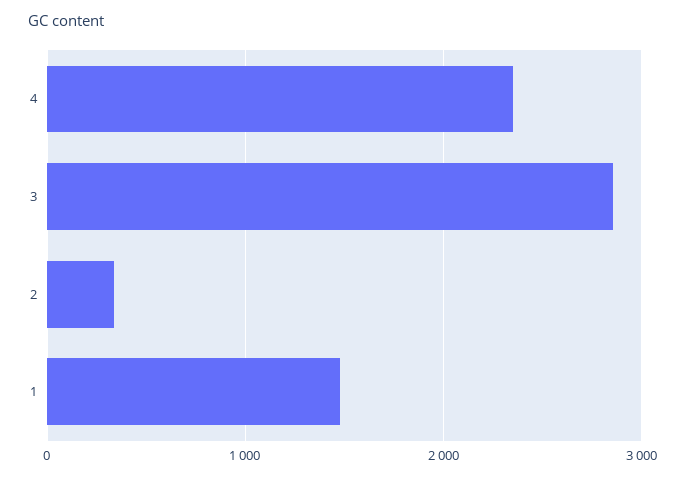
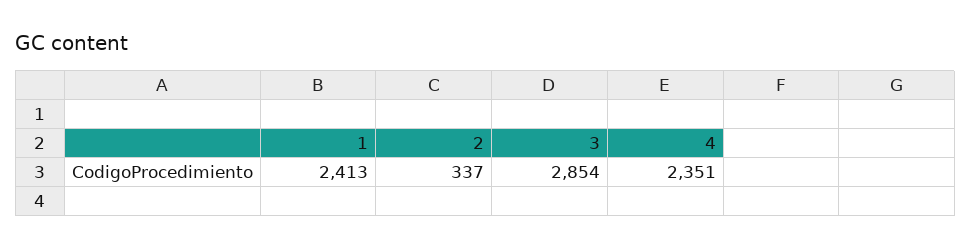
  {
    "4": 2351,
    "3": 2854,
    "2": 337,
-   "1": 1500
+   "1": 2413
  }

